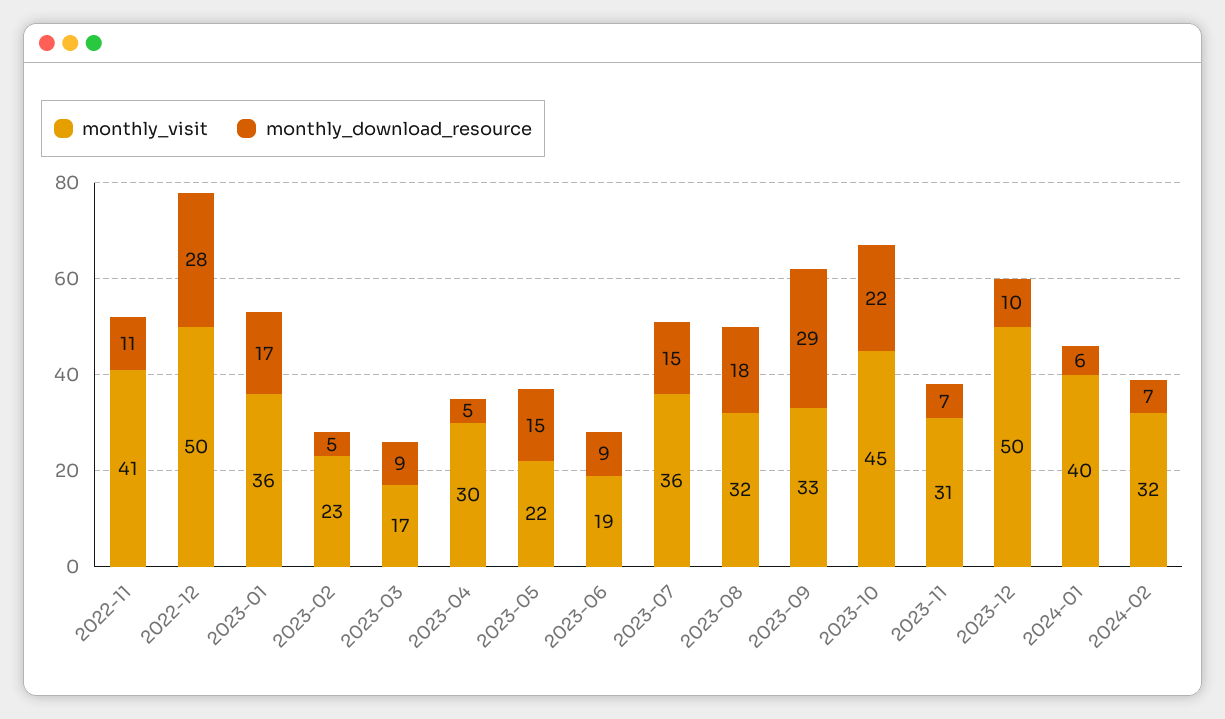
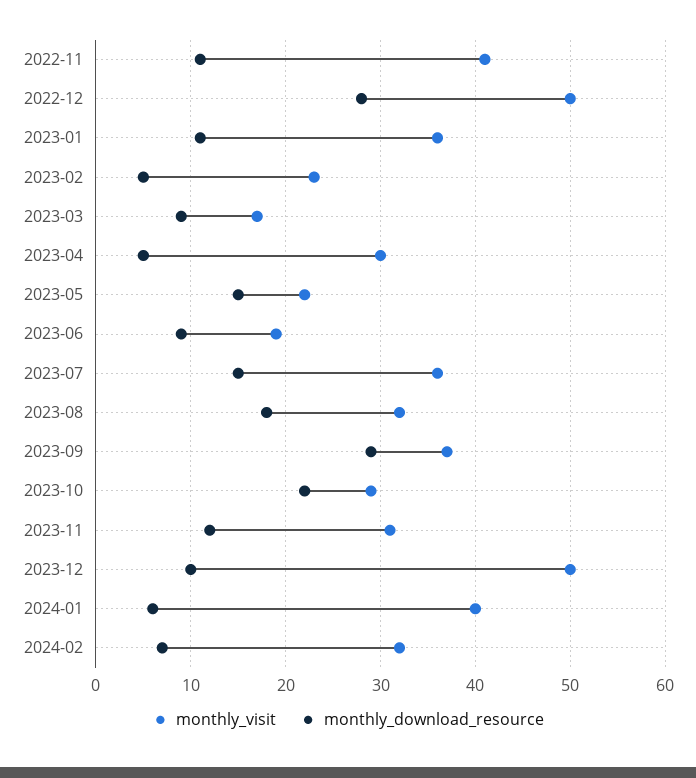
  {
    "monthly_visit": {
      "2022-11": 41,
      "2022-12": 50,
      "2023-01": 36,
      "2023-02": 23,
      "2023-03": 17,
      "2023-04": 30,
      "2023-05": 22,
      "2023-06": 19,
      "2023-07": 36,
      "2023-08": 32,
-     "2023-09": 33,
+     "2023-09": 37,
-     "2023-10": 45,
+     "2023-10": 29,
      "2023-11": 31,
      "2023-12": 50,
      "2024-01": 40,
      "2024-02": 32
    },
    "monthly_download_resource": {
      "2022-11": 11,
      "2022-12": 28,
-     "2023-01": 17,
+     "2023-01": 11,
      "2023-02": 5,
      "2023-03": 9,
      "2023-04": 5,
      "2023-05": 15,
      "2023-06": 9,
      "2023-07": 15,
      "2023-08": 18,
      "2023-09": 29,
      "2023-10": 22,
-     "2023-11": 7,
+     "2023-11": 12,
      "2023-12": 10,
      "2024-01": 6,
      "2024-02": 7
    }
  }

